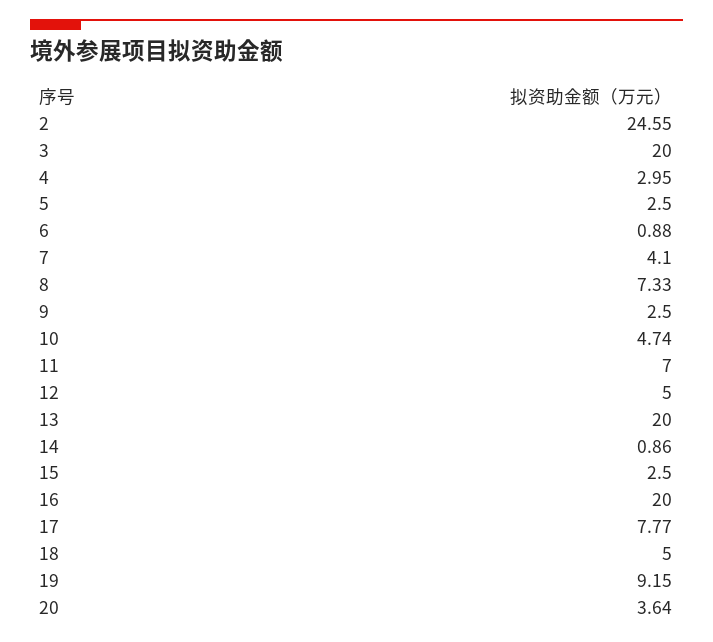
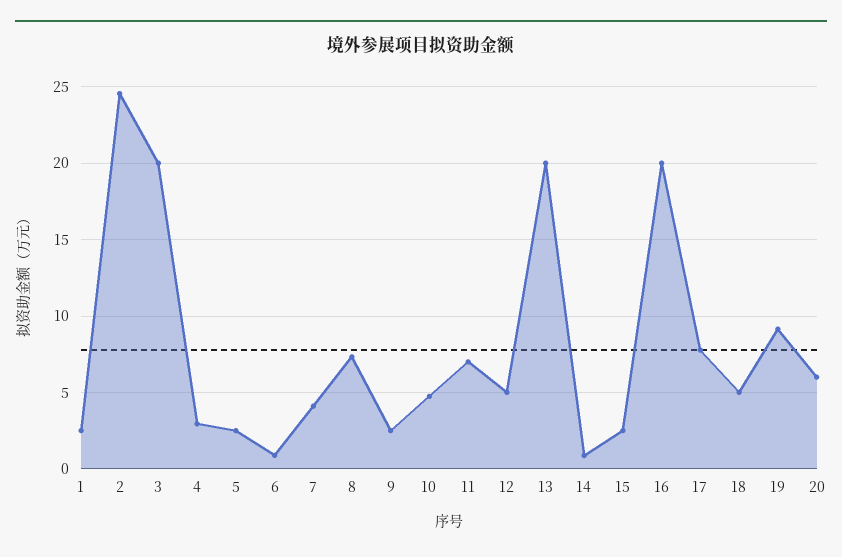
  {
    "2": 24.55,
    "3": 20,
    "4": 2.95,
    "5": 2.5,
    "6": 0.88,
    "7": 4.1,
    "8": 7.33,
    "9": 2.5,
    "10": 4.74,
    "11": 7,
    "12": 5,
    "13": 20,
    "14": 0.86,
    "15": 2.5,
    "16": 20,
    "17": 7.77,
    "18": 5,
    "19": 9.15,
-   "20": 3.64
+   "20": 6,
+   "1": 2.5
  }

